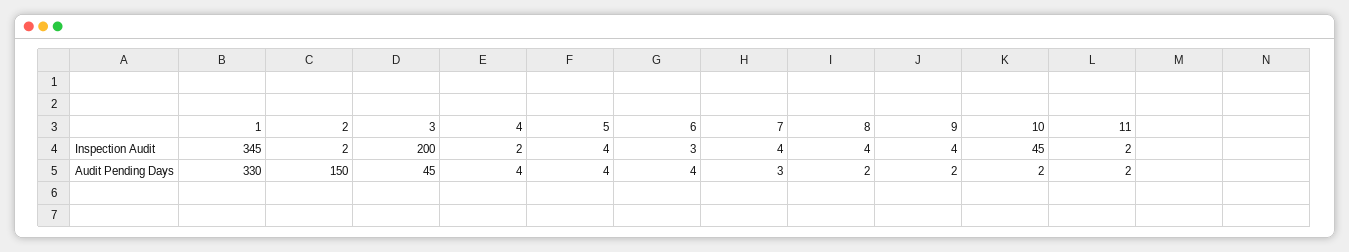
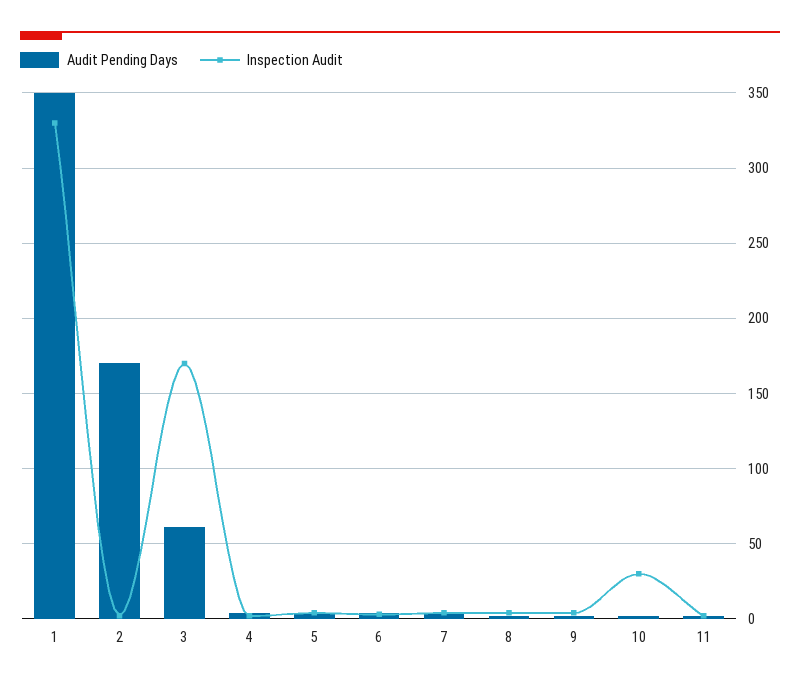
  {
    "Inspection Audit": {
-     "1": 345,
+     "1": 330,
      "2": 2,
-     "3": 200,
+     "3": 170,
      "4": 2,
      "5": 4,
      "6": 3,
      "7": 4,
      "8": 4,
      "9": 4,
-     "10": 45,
+     "10": 30,
      "11": 2
    },
    "Audit Pending Days": {
-     "1": 330,
+     "1": 350,
-     "2": 150,
+     "2": 170,
-     "3": 45,
+     "3": 60,
      "4": 4,
      "5": 4,
      "6": 4,
      "7": 3,
      "8": 2,
      "9": 2,
      "10": 2,
      "11": 2
    }
  }

